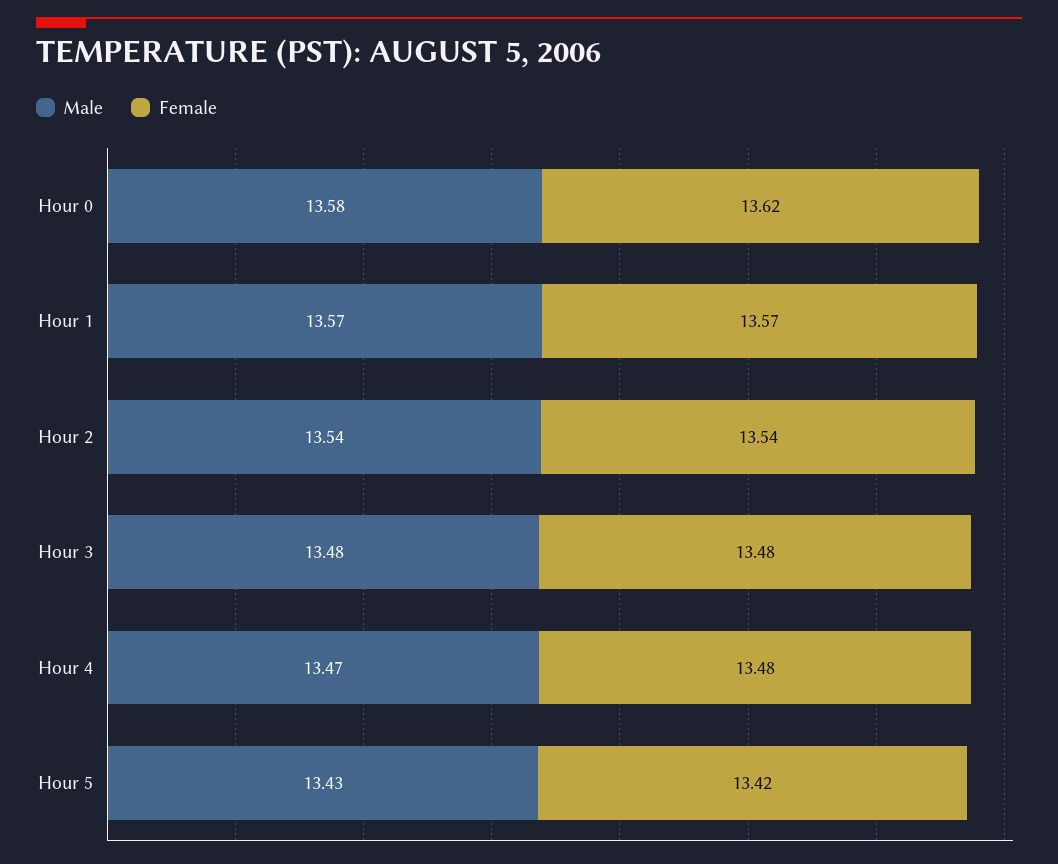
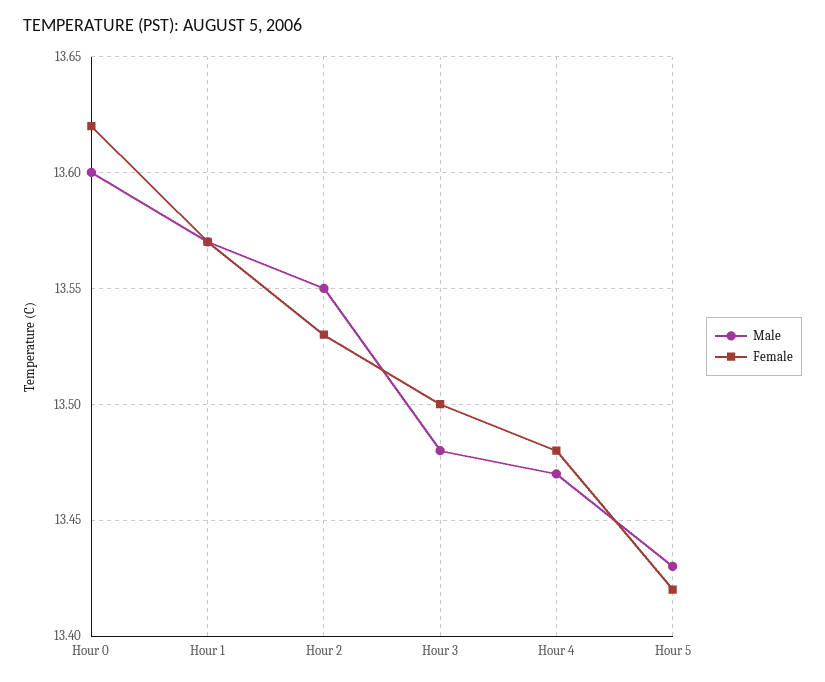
  {
    "Male": {
-     "Hour 0": 13.58,
+     "Hour 0": 13.6,
      "Hour 1": 13.57,
-     "Hour 2": 13.54,
+     "Hour 2": 13.55,
      "Hour 3": 13.48,
      "Hour 4": 13.47,
      "Hour 5": 13.43
    },
    "Female": {
      "Hour 0": 13.62,
      "Hour 1": 13.57,
-     "Hour 2": 13.54,
+     "Hour 2": 13.53,
-     "Hour 3": 13.48,
+     "Hour 3": 13.5,
      "Hour 4": 13.48,
      "Hour 5": 13.42
    }
  }

